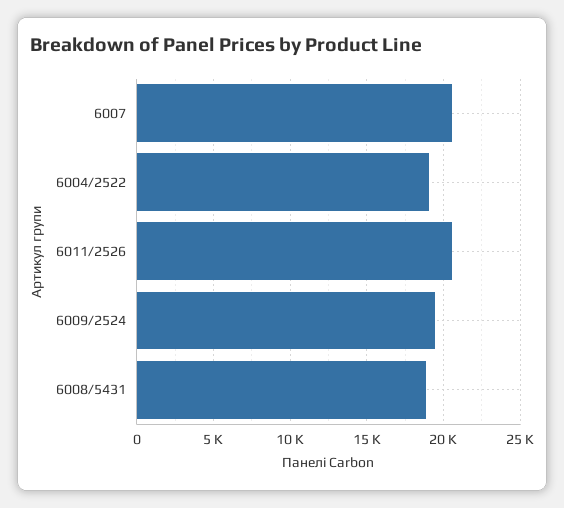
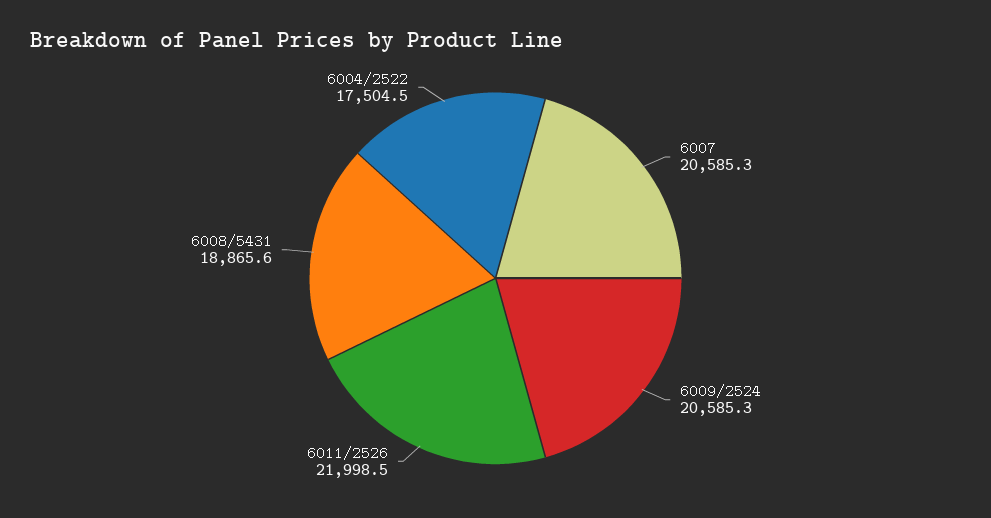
  {
    "6007": 20585.3,
-   "6004/2522": 19000,
+   "6004/2522": 17504.5,
-   "6011/2526": 20500,
+   "6011/2526": 21998.5,
-   "6009/2524": 19500,
+   "6009/2524": 20585.3,
    "6008/5431": 18865.6
  }

